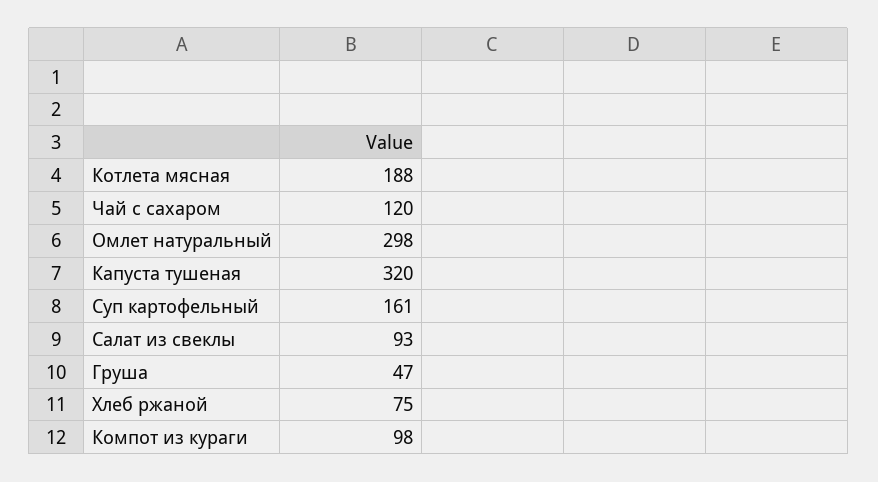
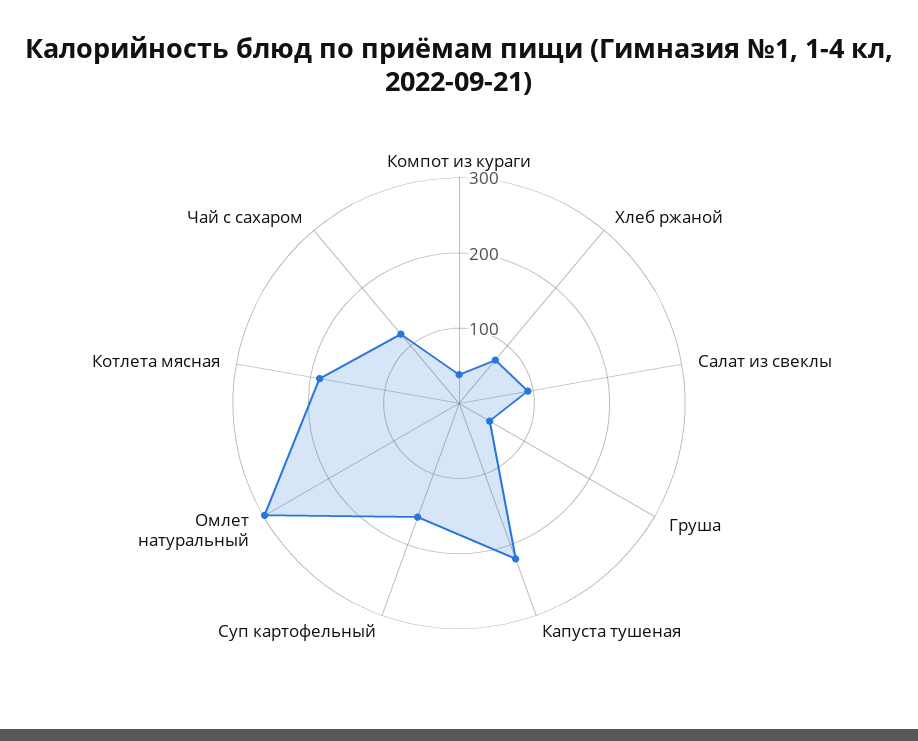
  {
    "Котлета мясная": 188,
    "Чай с сахаром": 120,
    "Омлет натуральный": 298,
-   "Капуста тушеная": 320,
+   "Капуста тушеная": 220,
    "Суп картофельный": 161,
    "Салат из свеклы": 93,
    "Груша": 47,
    "Хлеб ржаной": 75,
-   "Компот из кураги": 98
+   "Компот из кураги": 40
  }

